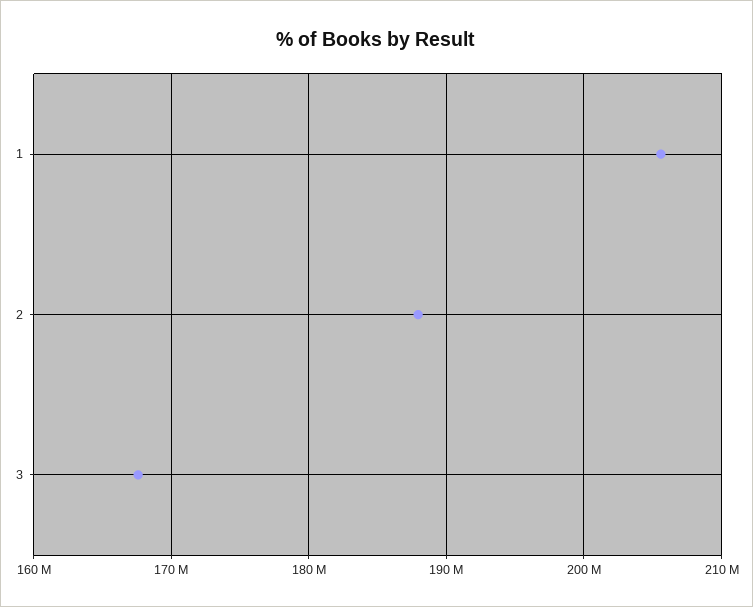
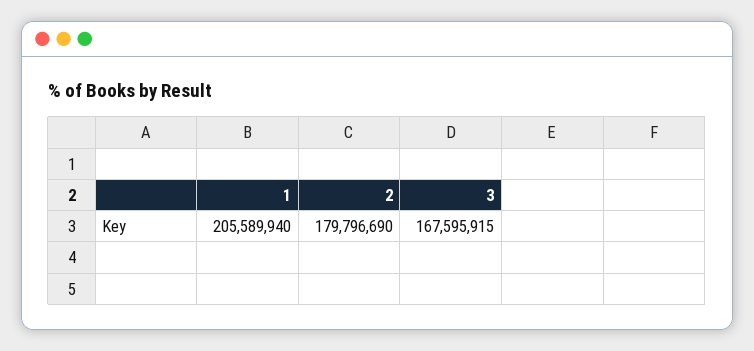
  {
    "1": 205589940,
-   "2": 188000000,
+   "2": 179796690,
    "3": 167595915
  }

